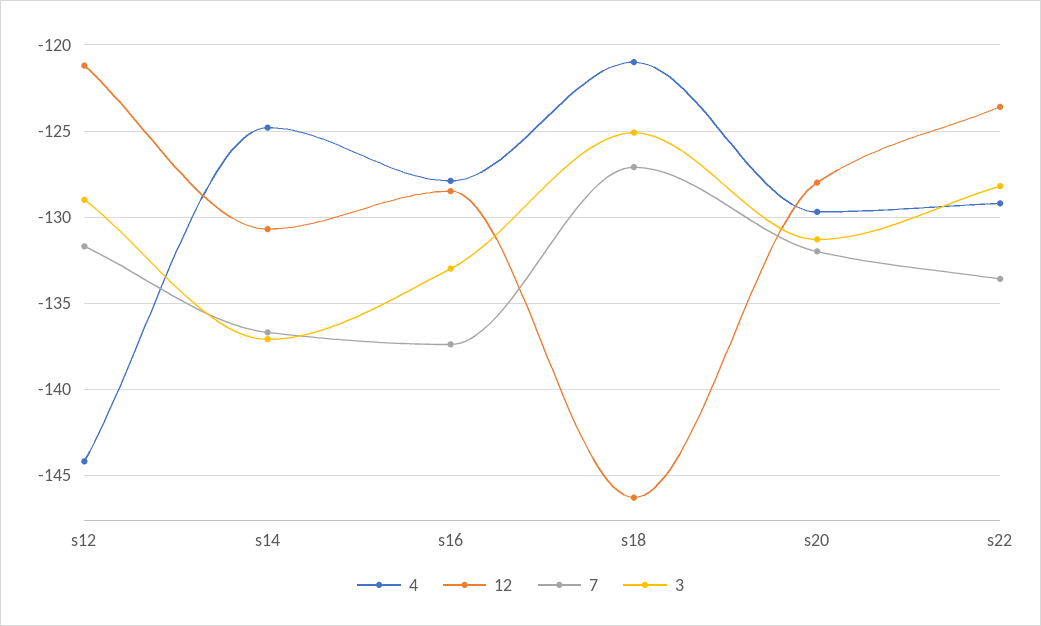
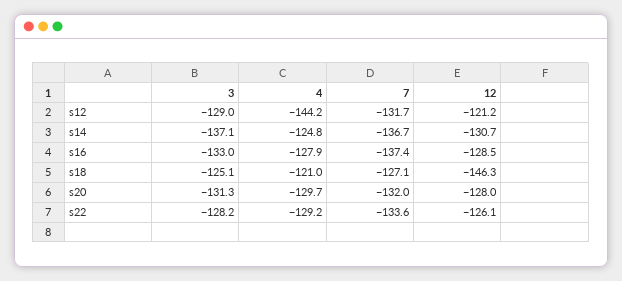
  {
    "4": {
      "s12": -144.2,
      "s14": -124.8,
      "s16": -127.9,
      "s18": -121,
      "s20": -129.7,
      "s22": -129.2
    },
    "12": {
      "s12": -121.2,
      "s14": -130.7,
      "s16": -128.5,
      "s18": -146.3,
      "s20": -128,
-     "s22": -123.5
+     "s22": -126.1
    },
    "7": {
      "s12": -131.7,
      "s14": -136.7,
      "s16": -137.4,
      "s18": -127.1,
      "s20": -132,
      "s22": -133.6
    },
    "3": {
      "s12": -129,
      "s14": -137.1,
      "s16": -133,
      "s18": -125.1,
      "s20": -131.3,
      "s22": -128.2
    }
  }

